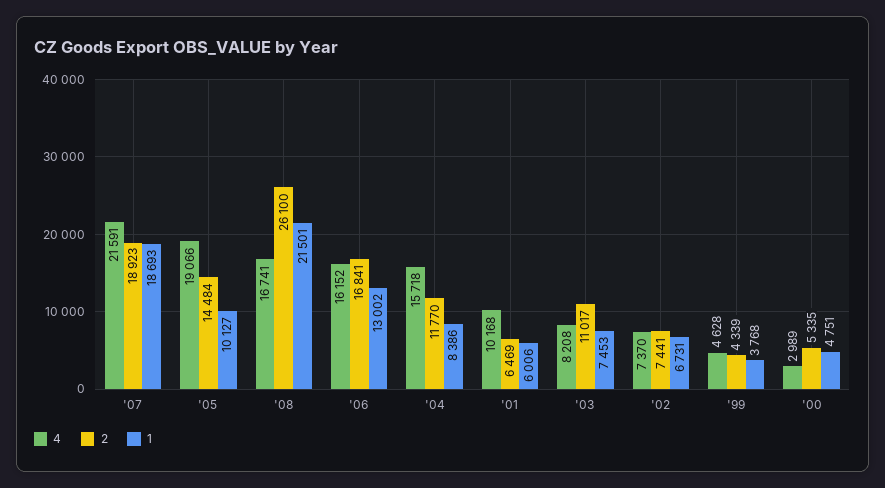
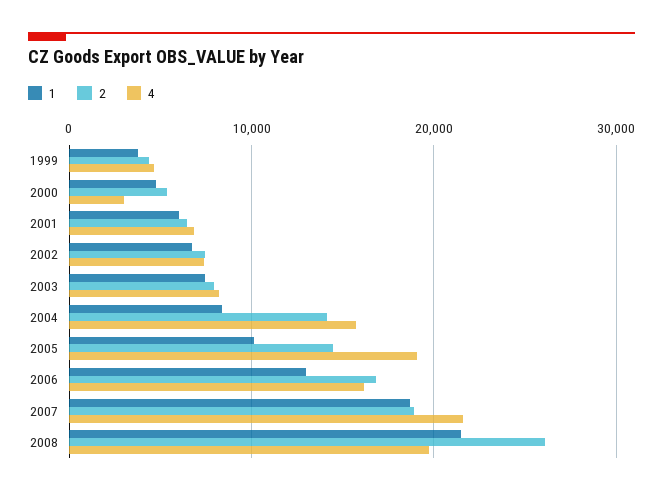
  {
    "4": {
      "'07": 21591,
      "'05": 19066,
-     "'08": 16741,
+     "'08": 20000,
      "'06": 16152,
      "'04": 15718,
-     "'01": 10168,
+     "'01": 7000,
      "'03": 8208,
      "'02": 7370,
      "'99": 4628,
      "'00": 2989
    },
    "2": {
      "'07": 18923,
      "'05": 14484,
      "'08": 26100,
      "'06": 16841,
-     "'04": 11770,
+     "'04": 14000,
      "'01": 6469,
-     "'03": 11017,
+     "'03": 8000,
      "'02": 7441,
      "'99": 4339,
      "'00": 5335
    },
    "1": {
      "'07": 18693,
      "'05": 10127,
      "'08": 21501,
      "'06": 13002,
      "'04": 8386,
      "'01": 6006,
      "'03": 7453,
      "'02": 6731,
      "'99": 3768,
      "'00": 4751
    }
  }

